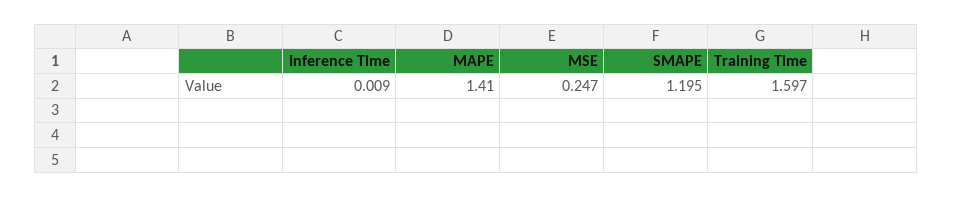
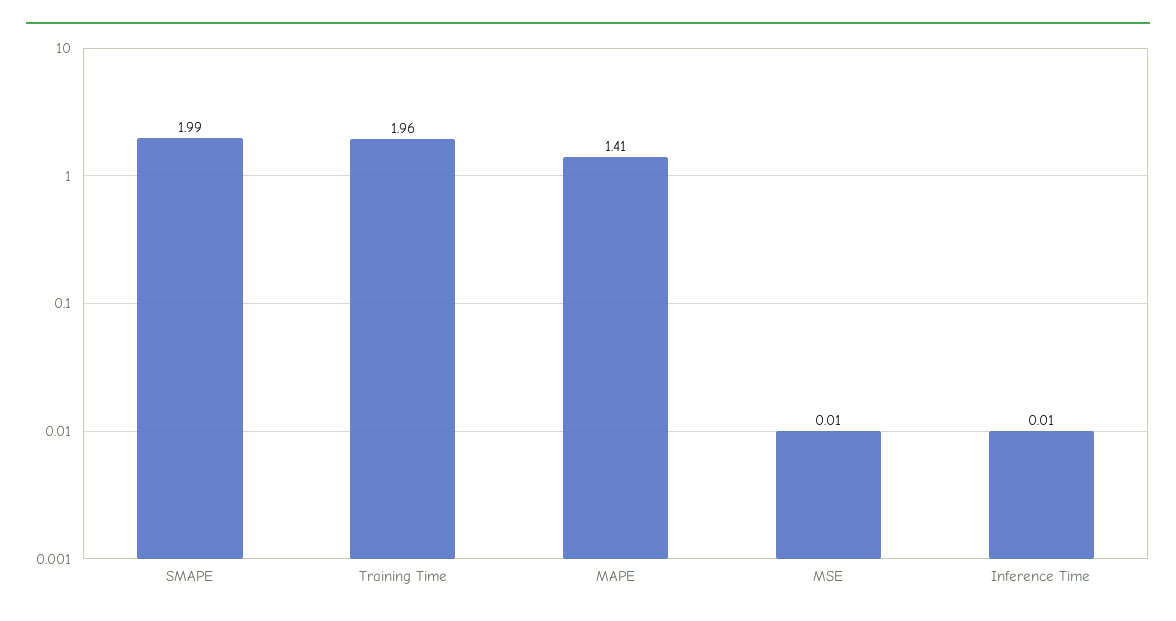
  {
    "Inference Time": 0.009,
    "MAPE": 1.41,
-   "MSE": 0.247,
+   "MSE": 0.01,
-   "SMAPE": 1.195,
+   "SMAPE": 1.99,
-   "Training Time": 1.597
+   "Training Time": 1.96
  }

